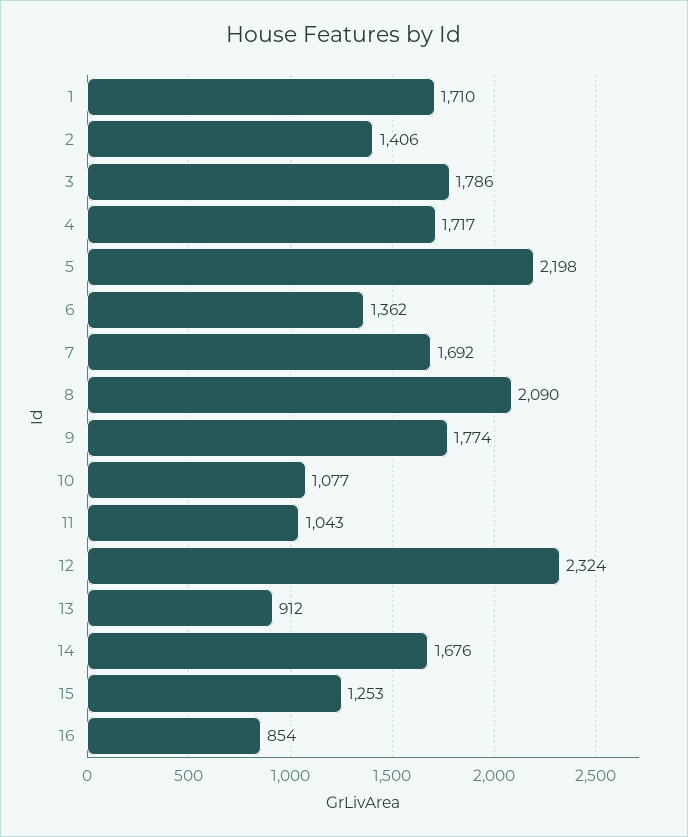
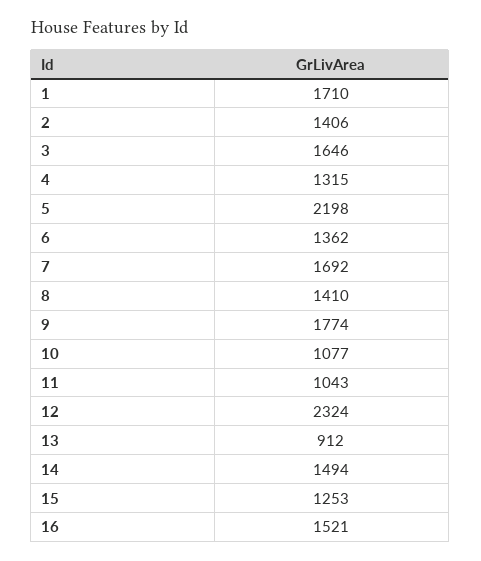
  {
    "1": 1710,
    "2": 1406,
-   "3": 1786,
+   "3": 1646,
-   "4": 1717,
+   "4": 1315,
    "5": 2198,
    "6": 1362,
    "7": 1692,
-   "8": 2090,
+   "8": 1410,
    "9": 1774,
    "10": 1077,
    "11": 1043,
    "12": 2324,
    "13": 912,
-   "14": 1676,
+   "14": 1494,
    "15": 1253,
-   "16": 854
+   "16": 1521
  }

